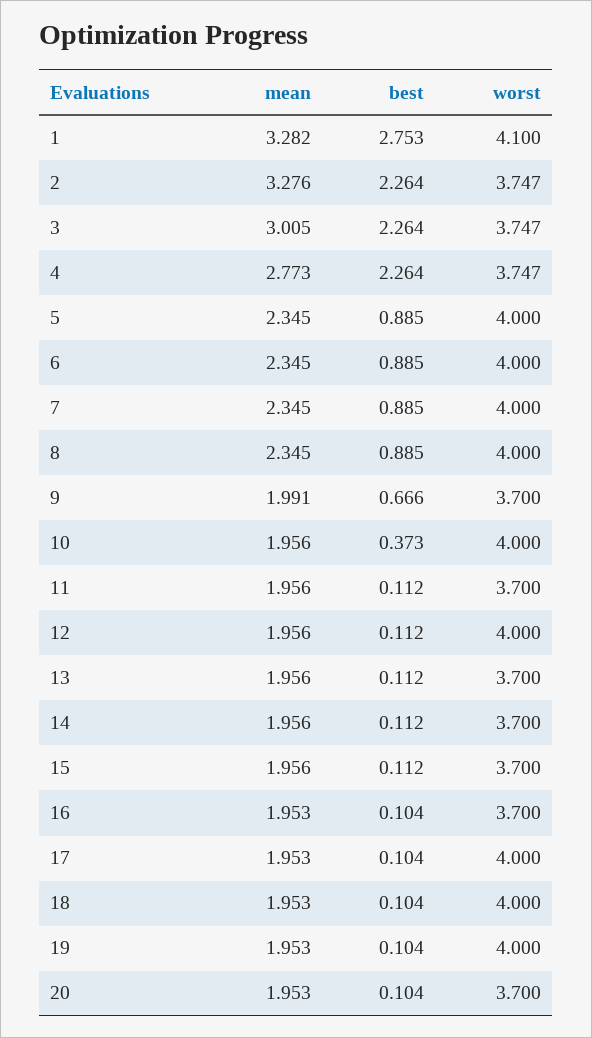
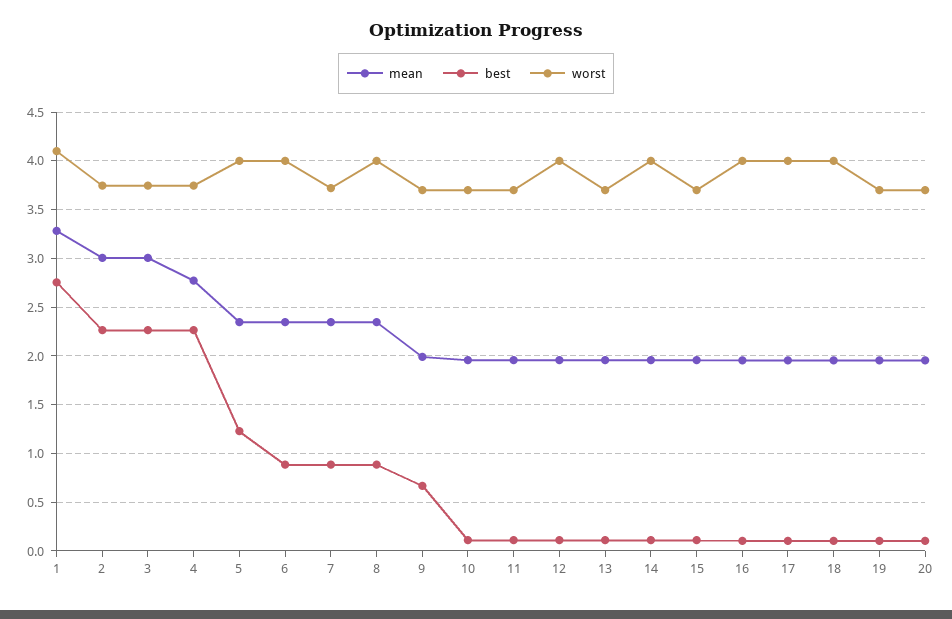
  {
    "mean": {
      "1": 3.282,
-     "2": 3.276,
+     "2": 3,
      "3": 3.005,
      "4": 2.773,
      "5": 2.345,
      "6": 2.345,
      "7": 2.345,
      "8": 2.345,
      "9": 1.991,
      "10": 1.956,
      "11": 1.956,
      "12": 1.956,
      "13": 1.956,
      "14": 1.956,
      "15": 1.956,
      "16": 1.953,
      "17": 1.953,
      "18": 1.953,
      "19": 1.953,
      "20": 1.953
    },
    "best": {
      "1": 2.753,
      "2": 2.264,
      "3": 2.264,
      "4": 2.264,
-     "5": 0.885,
+     "5": 1.2,
      "6": 0.885,
      "7": 0.885,
      "8": 0.885,
      "9": 0.666,
-     "10": 0.373,
+     "10": 0.1,
      "11": 0.112,
      "12": 0.112,
      "13": 0.112,
      "14": 0.112,
      "15": 0.112,
      "16": 0.104,
      "17": 0.104,
      "18": 0.104,
      "19": 0.104,
      "20": 0.104
    },
    "worst": {
      "1": 4.1,
      "2": 3.747,
      "3": 3.747,
      "4": 3.747,
      "5": 4,
      "6": 4,
-     "7": 4,
+     "7": 3.7,
      "8": 4,
      "9": 3.7,
-     "10": 4,
+     "10": 3.7,
      "11": 3.7,
      "12": 4,
      "13": 3.7,
-     "14": 3.7,
+     "14": 4,
      "15": 3.7,
-     "16": 3.7,
+     "16": 4,
      "17": 4,
      "18": 4,
-     "19": 4,
+     "19": 3.7,
      "20": 3.7
    }
  }

